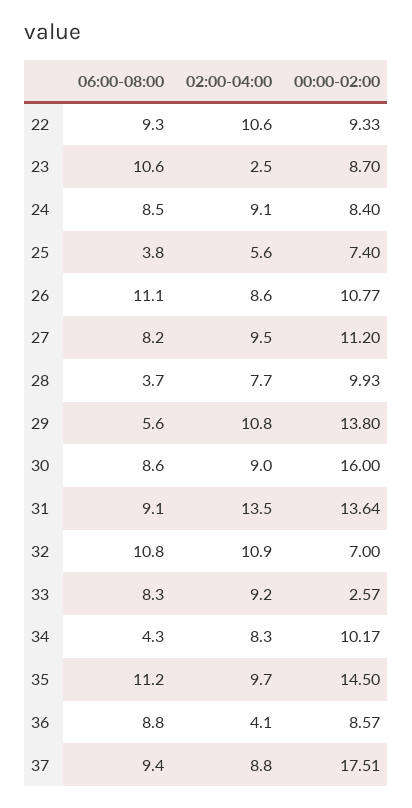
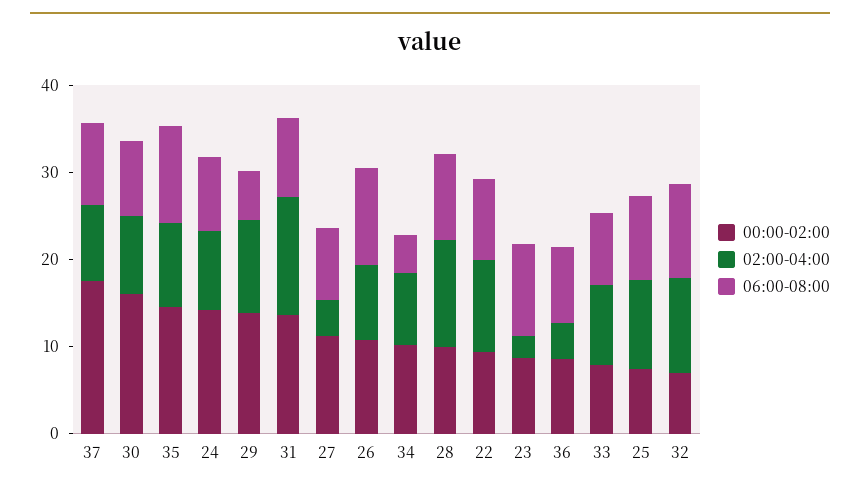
  {
    "06:00-08:00": {
      "22": 9.3,
      "23": 10.6,
      "24": 8.5,
-     "25": 3.8,
+     "25": 10,
      "26": 11.1,
      "27": 8.2,
-     "28": 3.7,
+     "28": 10,
      "29": 5.6,
      "30": 8.6,
      "31": 9.1,
      "32": 10.8,
      "33": 8.3,
      "34": 4.3,
      "35": 11.2,
      "36": 8.8,
      "37": 9.4
    },
    "02:00-04:00": {
      "22": 10.6,
      "23": 2.5,
      "24": 9.1,
-     "25": 5.6,
+     "25": 10,
      "26": 8.6,
-     "27": 9.5,
+     "27": 4,
-     "28": 7.7,
+     "28": 12,
      "29": 10.8,
      "30": 9,
      "31": 13.5,
      "32": 10.9,
      "33": 9.2,
      "34": 8.3,
      "35": 9.7,
      "36": 4.1,
      "37": 8.8
    },
    "00:00-02:00": {
      "22": 9.33,
      "23": 8.7,
-     "24": 8.4,
+     "24": 14,
      "25": 7.4,
      "26": 10.77,
      "27": 11.2,
      "28": 9.93,
      "29": 13.8,
      "30": 16,
      "31": 13.64,
      "32": 7,
-     "33": 2.57,
+     "33": 8,
      "34": 10.17,
      "35": 14.5,
      "36": 8.57,
      "37": 17.51
    }
  }

